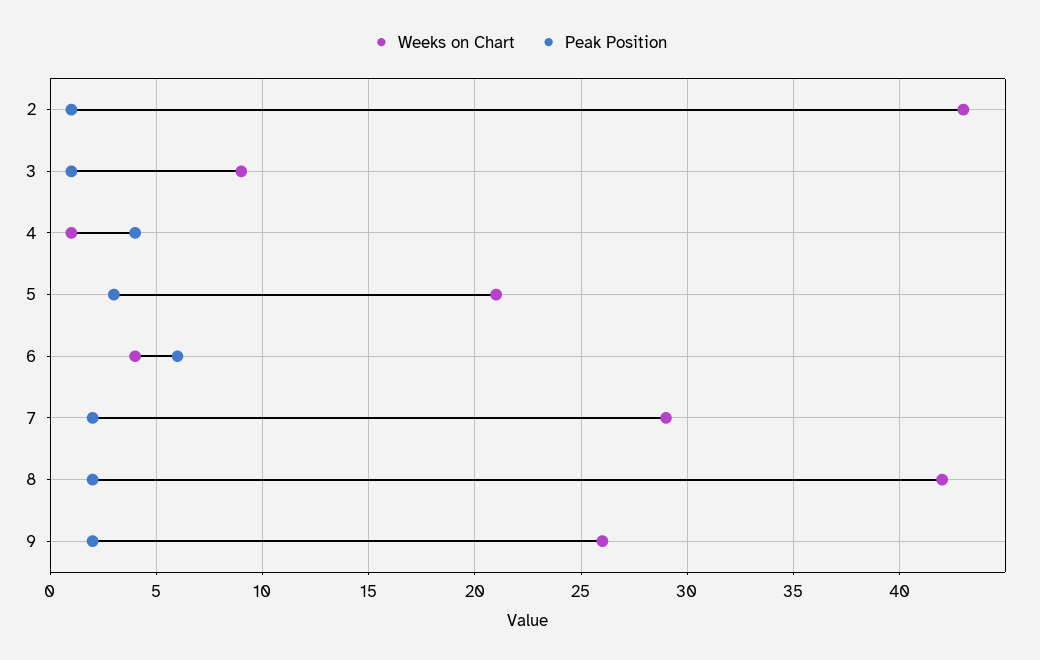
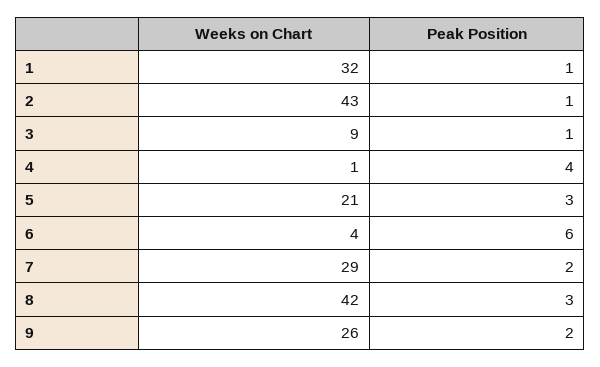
  {
    "Weeks on Chart": {
      "2": 43,
      "3": 9,
      "4": 1,
      "5": 21,
      "6": 4,
      "7": 29,
      "8": 42,
-     "9": 26
+     "9": 26,
+     "1": 32
    },
    "Peak Position": {
      "2": 1,
      "3": 1,
      "4": 4,
      "5": 3,
      "6": 6,
      "7": 2,
-     "8": 2,
+     "8": 3,
-     "9": 2
+     "9": 2,
+     "1": 1
    }
  }

